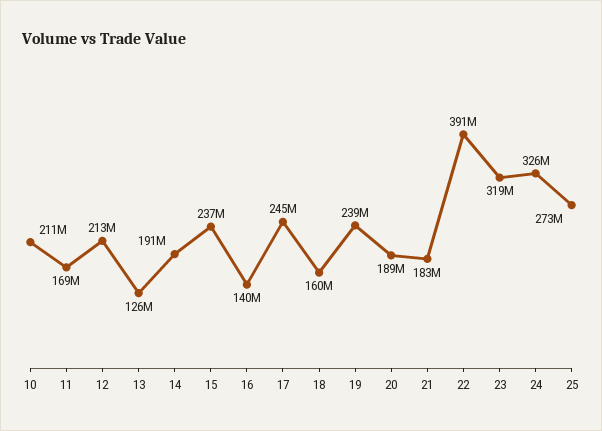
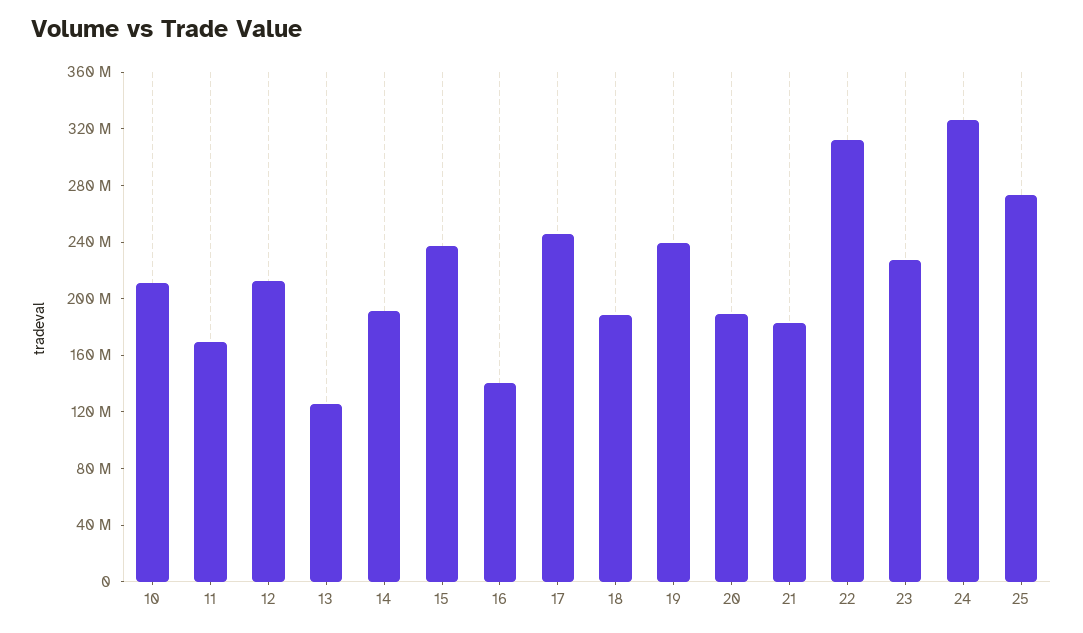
  {
    "10": 211000000,
    "11": 169000000,
    "12": 213000000,
    "13": 126000000,
    "14": 191000000,
    "15": 237000000,
    "16": 140000000,
    "17": 245000000,
-   "18": 160000000,
+   "18": 190000000,
    "19": 239000000,
    "20": 189000000,
    "21": 183000000,
-   "22": 391000000,
+   "22": 310000000,
-   "23": 319000000,
+   "23": 230000000,
    "24": 326000000,
    "25": 273000000
  }

